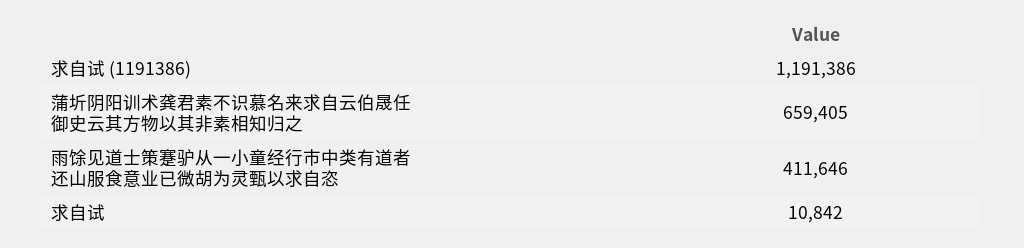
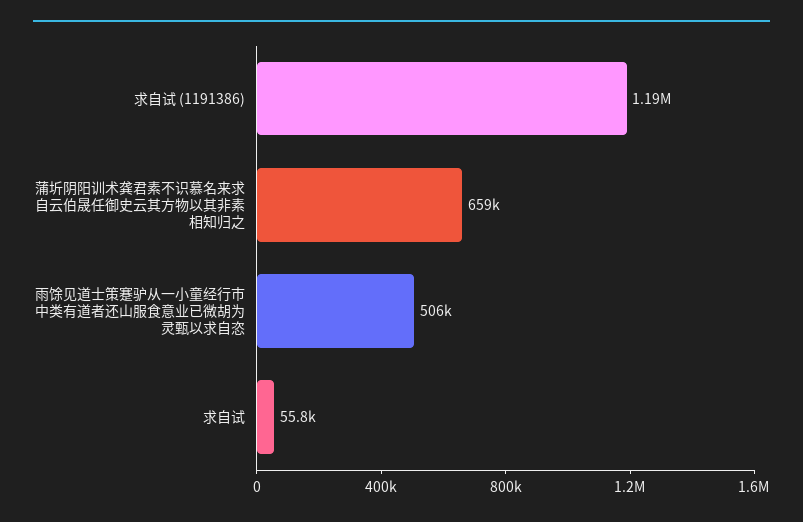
  {
    "求自试 (1191386)": 1191386,
    "蒲圻阴阳训术龚君素不识慕名来求自云伯晟任御史云其方物以其非素相知归之": 659405,
-   "雨馀见道士策蹇驴从一小童经行市中类有道者还山服食意业已微胡为灵甄以求自恣": 411646,
+   "雨馀见道士策蹇驴从一小童经行市中类有道者还山服食意业已微胡为灵甄以求自恣": 506000,
-   "求自试": 10842
+   "求自试": 55800
  }

